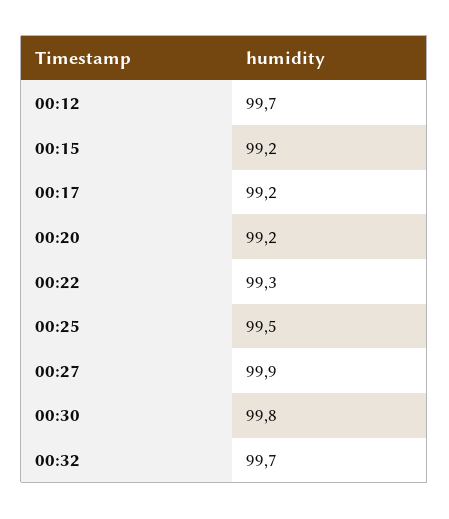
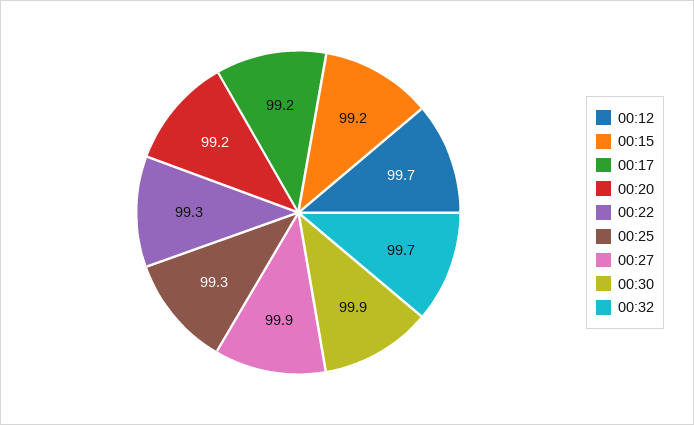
  {
    "00:12": 99.7,
    "00:15": 99.2,
    "00:17": 99.2,
    "00:20": 99.2,
    "00:22": 99.3,
-   "00:25": 99.5,
+   "00:25": 99.3,
    "00:27": 99.9,
-   "00:30": 99.8,
+   "00:30": 99.9,
    "00:32": 99.7
  }

